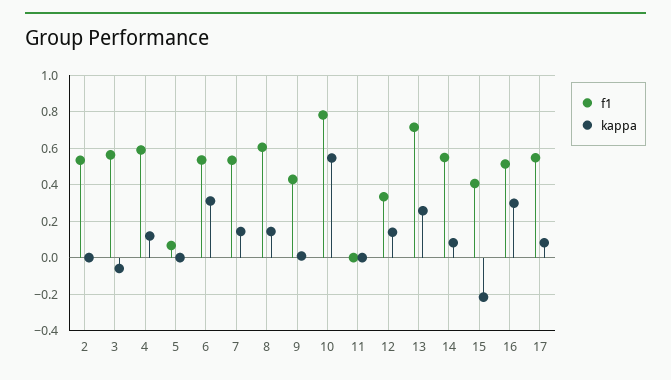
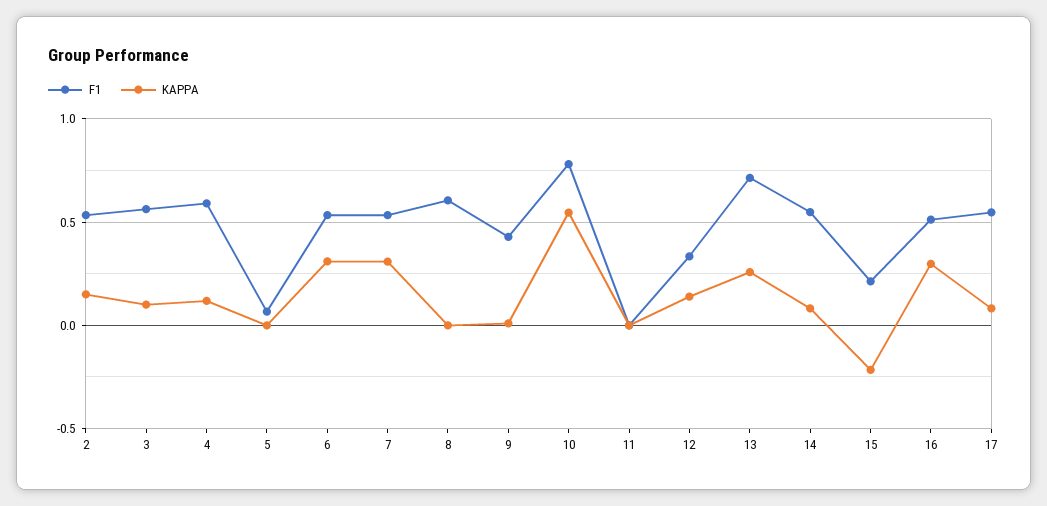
  {
    "f1": {
      "2": 0.55,
      "3": 0.55,
      "4": 0.6,
      "5": 0.05,
      "6": 0.55,
      "7": 0.55,
      "8": 0.6,
      "9": 0.45,
      "10": 0.8,
      "11": 0,
      "12": 0.35,
      "13": 0.7,
      "14": 0.55,
-     "15": 0.4,
+     "15": 0.2,
      "16": 0.5,
      "17": 0.55
    },
    "kappa": {
-     "2": 0,
+     "2": 0.15,
-     "3": -0.05,
+     "3": 0.1,
      "4": 0.1,
      "5": 0,
      "6": 0.3,
-     "7": 0.15,
+     "7": 0.3,
-     "8": 0.15,
+     "8": 0,
      "9": 0,
      "10": 0.55,
      "11": 0,
      "12": 0.15,
      "13": 0.25,
      "14": 0.1,
      "15": -0.2,
      "16": 0.3,
      "17": 0.1
    }
  }

